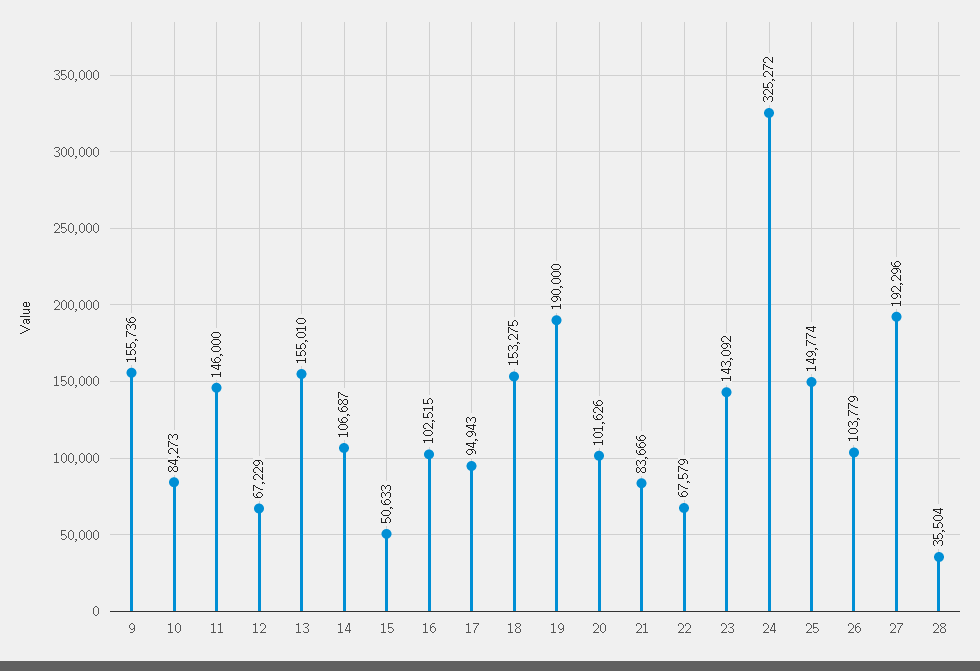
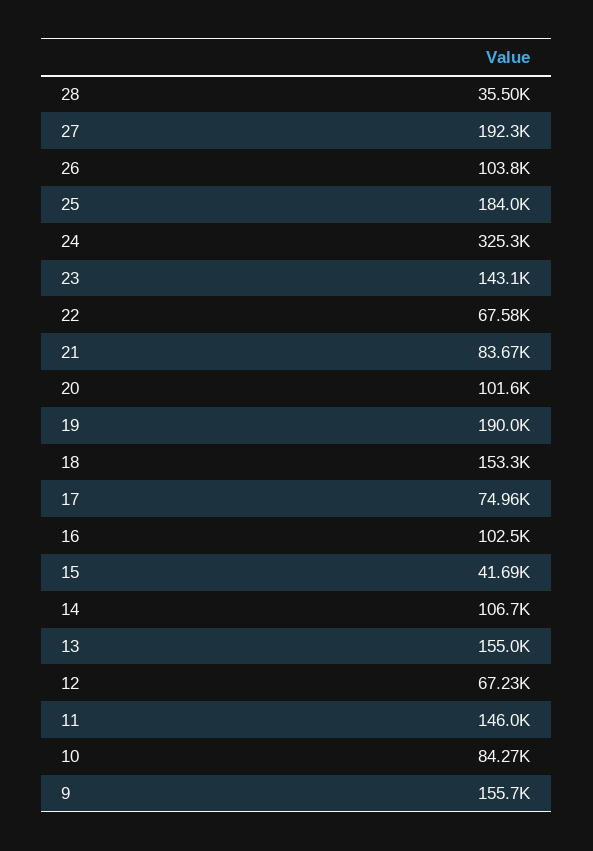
  {
    "9": 155736,
    "10": 84273,
    "11": 146000,
    "12": 67229,
    "13": 155010,
    "14": 106687,
-   "15": 50633,
+   "15": 41690,
    "16": 102515,
-   "17": 94943,
+   "17": 74960,
    "18": 153275,
    "19": 190000,
    "20": 101626,
    "21": 83666,
    "22": 67579,
    "23": 143092,
    "24": 325272,
-   "25": 149774,
+   "25": 184000,
    "26": 103779,
    "27": 192296,
    "28": 35504
  }

